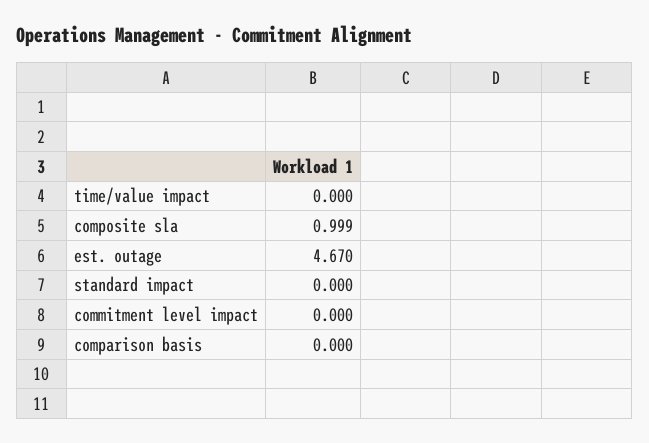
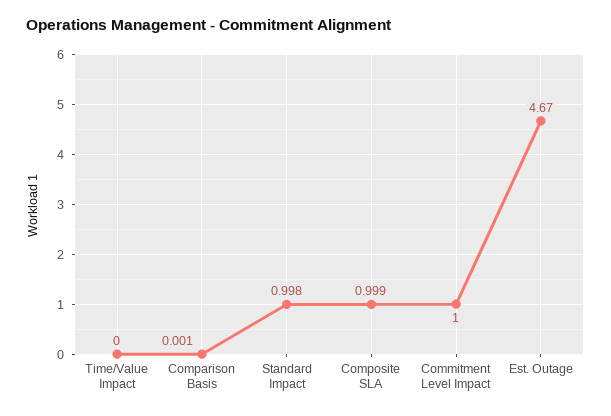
  {
    "time/value impact": 0,
    "composite sla": 0.999,
    "est. outage": 4.67,
-   "standard impact": 0,
+   "standard impact": 0.998,
-   "commitment level impact": 0,
+   "commitment level impact": 1,
-   "comparison basis": 0
+   "comparison basis": 0.001
  }

